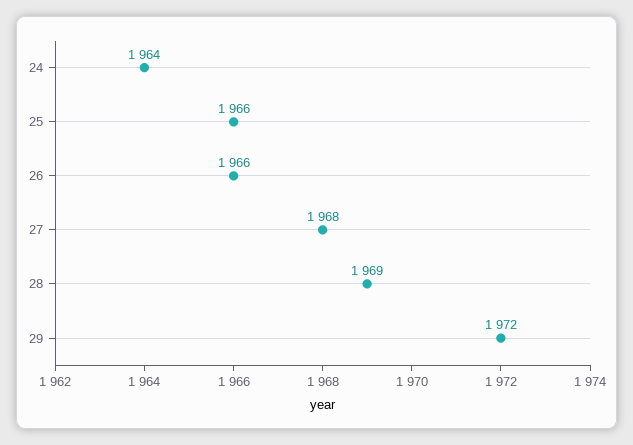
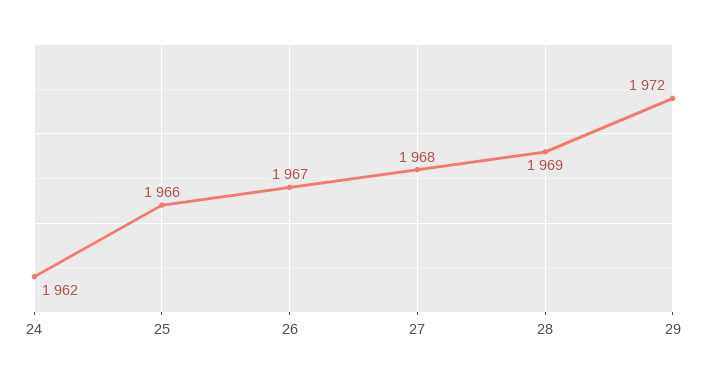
  {
-   "24": 1964,
+   "24": 1962,
    "25": 1966,
-   "26": 1966,
+   "26": 1967,
    "27": 1968,
    "28": 1969,
    "29": 1972
  }

